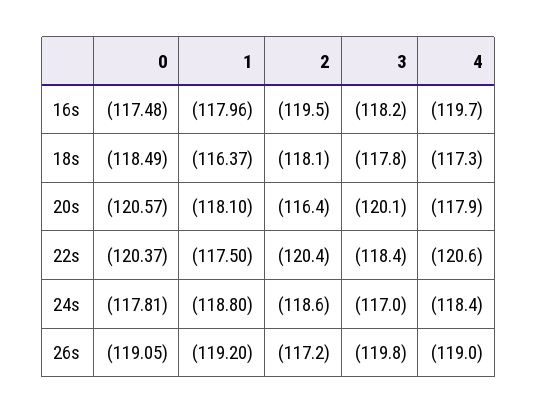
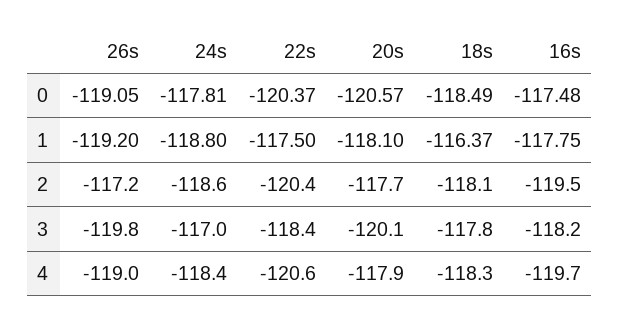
  {
    "0": {
      "16s": -117.48,
      "18s": -118.49,
      "20s": -120.57,
      "22s": -120.37,
      "24s": -117.81,
      "26s": -119.05
    },
    "1": {
-     "16s": -117.96,
+     "16s": -117.75,
      "18s": -116.37,
      "20s": -118.1,
      "22s": -117.5,
      "24s": -118.8,
      "26s": -119.2
    },
    "2": {
      "16s": -119.5,
      "18s": -118.1,
-     "20s": -116.4,
+     "20s": -117.7,
      "22s": -120.4,
      "24s": -118.6,
      "26s": -117.2
    },
    "3": {
      "16s": -118.2,
      "18s": -117.8,
      "20s": -120.1,
      "22s": -118.4,
      "24s": -117,
      "26s": -119.8
    },
    "4": {
      "16s": -119.7,
-     "18s": -117.3,
+     "18s": -118.3,
      "20s": -117.9,
      "22s": -120.6,
      "24s": -118.4,
      "26s": -119
    }
  }

